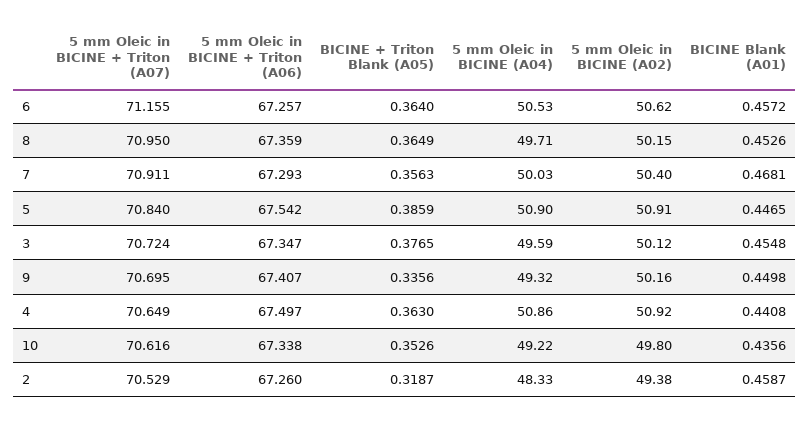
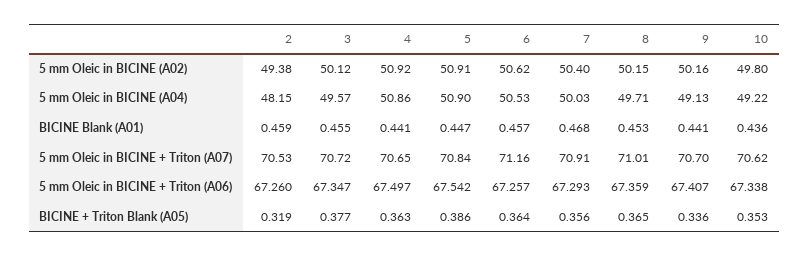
  {
    "5 mm Oleic in BICINE + Triton (A07)": {
      "6": 71.155,
-     "8": 70.95,
+     "8": 71.01,
      "7": 70.911,
      "5": 70.84,
      "3": 70.724,
      "9": 70.695,
      "4": 70.649,
      "10": 70.616,
      "2": 70.529
    },
    "5 mm Oleic in BICINE + Triton (A06)": {
      "6": 67.257,
      "8": 67.359,
      "7": 67.293,
      "5": 67.542,
      "3": 67.347,
      "9": 67.407,
      "4": 67.497,
      "10": 67.338,
      "2": 67.26
    },
    "BICINE + Triton Blank (A05)": {
      "6": 0.364,
      "8": 0.3649,
      "7": 0.3563,
      "5": 0.3859,
      "3": 0.3765,
      "9": 0.3356,
      "4": 0.363,
      "10": 0.3526,
      "2": 0.3187
    },
    "5 mm Oleic in BICINE (A04)": {
      "6": 50.53,
      "8": 49.71,
      "7": 50.03,
      "5": 50.9,
-     "3": 49.59,
+     "3": 49.57,
-     "9": 49.32,
+     "9": 49.13,
      "4": 50.86,
      "10": 49.22,
-     "2": 48.33
+     "2": 48.15
    },
    "5 mm Oleic in BICINE (A02)": {
      "6": 50.62,
      "8": 50.15,
      "7": 50.4,
      "5": 50.91,
      "3": 50.12,
      "9": 50.16,
      "4": 50.92,
      "10": 49.8,
      "2": 49.38
    },
    "BICINE Blank (A01)": {
      "6": 0.4572,
      "8": 0.4526,
      "7": 0.4681,
      "5": 0.4465,
      "3": 0.4548,
-     "9": 0.4498,
+     "9": 0.441,
      "4": 0.4408,
      "10": 0.4356,
      "2": 0.4587
    }
  }

